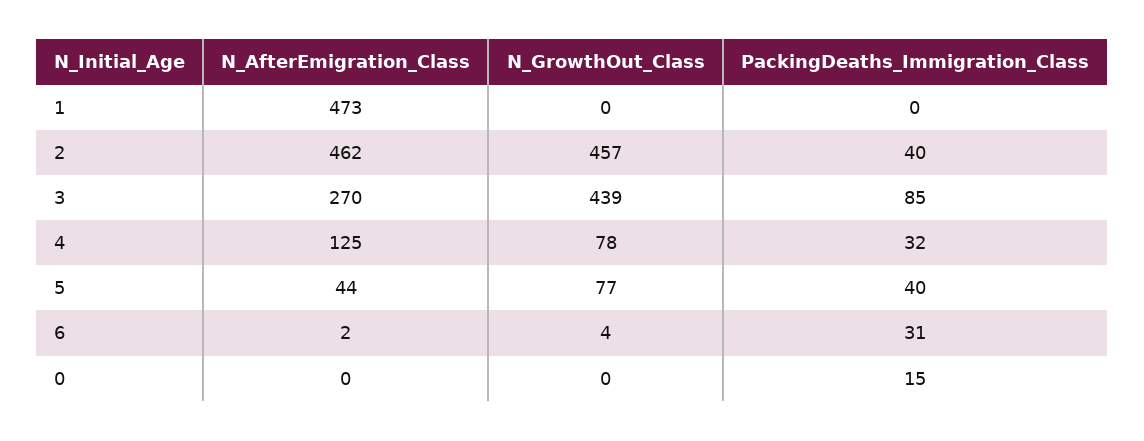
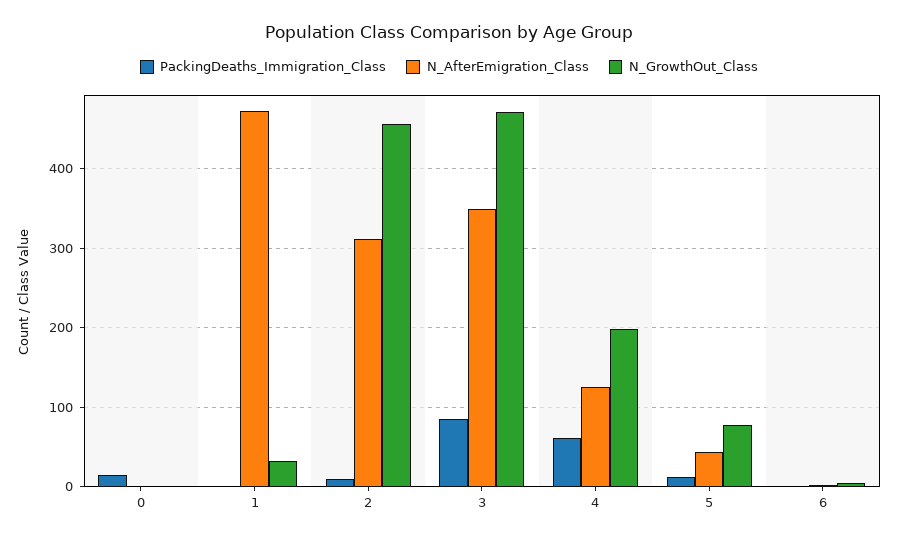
  {
    "N_AfterEmigration_Class": {
      "1": 473,
-     "2": 462,
+     "2": 310,
-     "3": 270,
+     "3": 350,
      "4": 125,
      "5": 44,
      "6": 2,
      "0": 0
    },
    "N_GrowthOut_Class": {
-     "1": 0,
+     "1": 30,
      "2": 457,
-     "3": 439,
+     "3": 470,
-     "4": 78,
+     "4": 200,
      "5": 77,
      "6": 4,
      "0": 0
    },
    "PackingDeaths_Immigration_Class": {
      "1": 0,
-     "2": 40,
+     "2": 10,
      "3": 85,
-     "4": 32,
+     "4": 60,
-     "5": 40,
+     "5": 10,
-     "6": 31,
+     "6": 0,
      "0": 15
    }
  }

